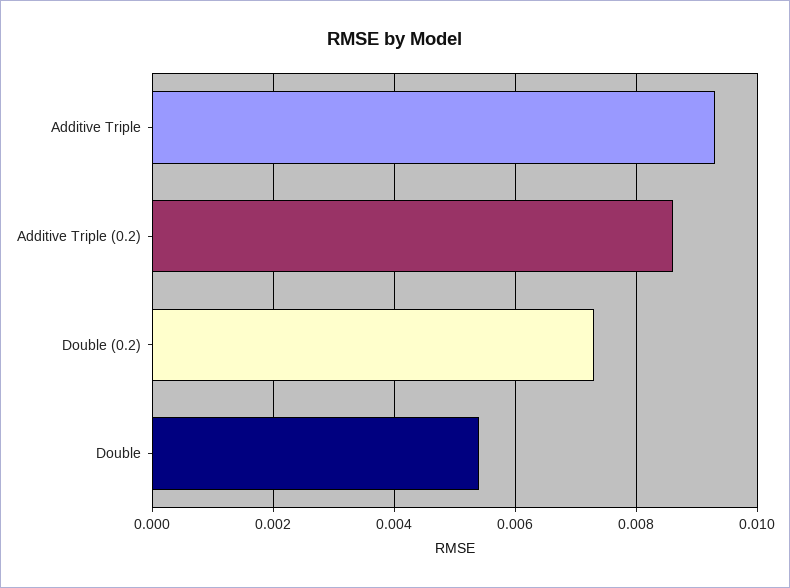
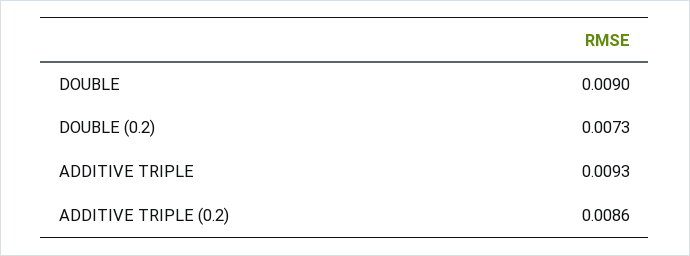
  {
    "Additive Triple": 0.0093,
    "Additive Triple (0.2)": 0.0086,
    "Double (0.2)": 0.0073,
-   "Double": 0.0055
+   "Double": 0.009
  }

